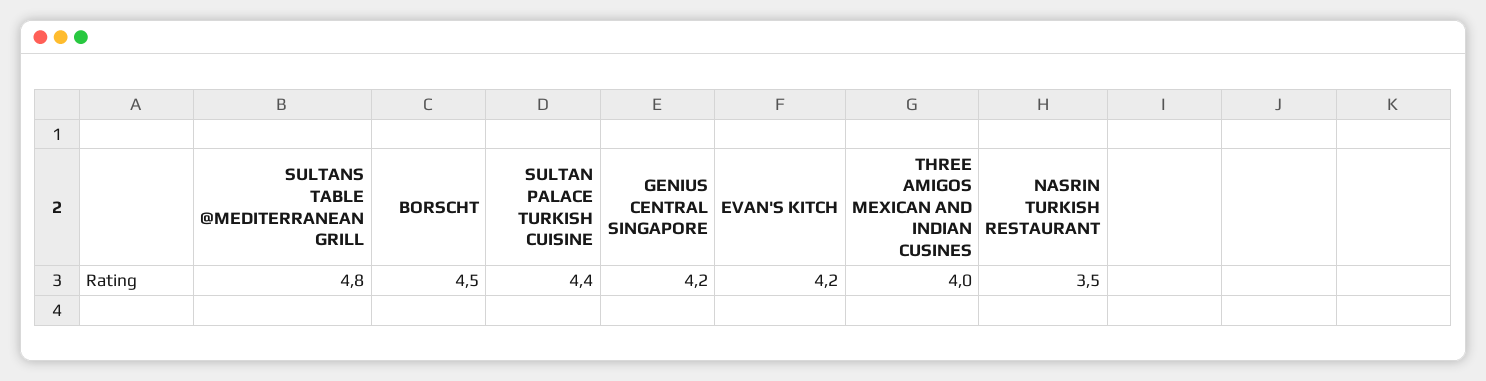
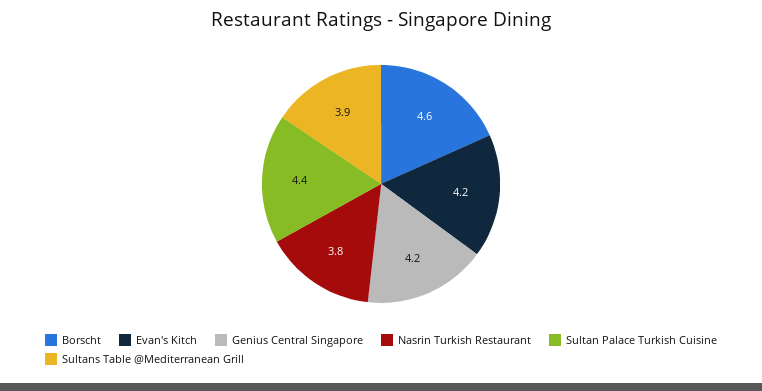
  {
-   "SULTANS TABLE @MEDITERRANEAN GRILL": 4.8,
+   "SULTANS TABLE @MEDITERRANEAN GRILL": 3.9,
-   "BORSCHT": 4.5,
+   "BORSCHT": 4.6,
    "SULTAN PALACE TURKISH CUISINE": 4.4,
    "GENIUS CENTRAL SINGAPORE": 4.2,
    "EVAN'S KITCH": 4.2,
-   "THREE AMIGOS MEXICAN AND INDIAN CUSINES": 4,
-   "NASRIN TURKISH RESTAURANT": 3.5
+   "NASRIN TURKISH RESTAURANT": 3.8
  }

